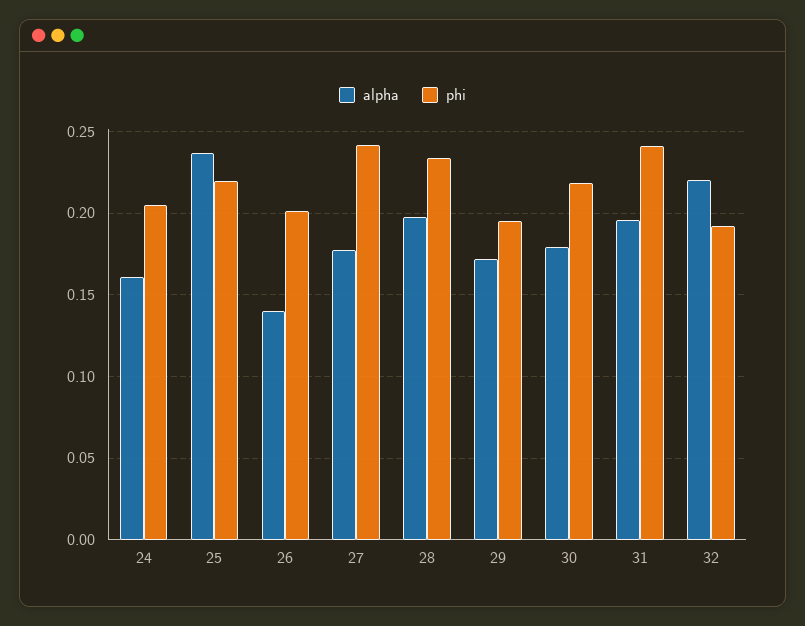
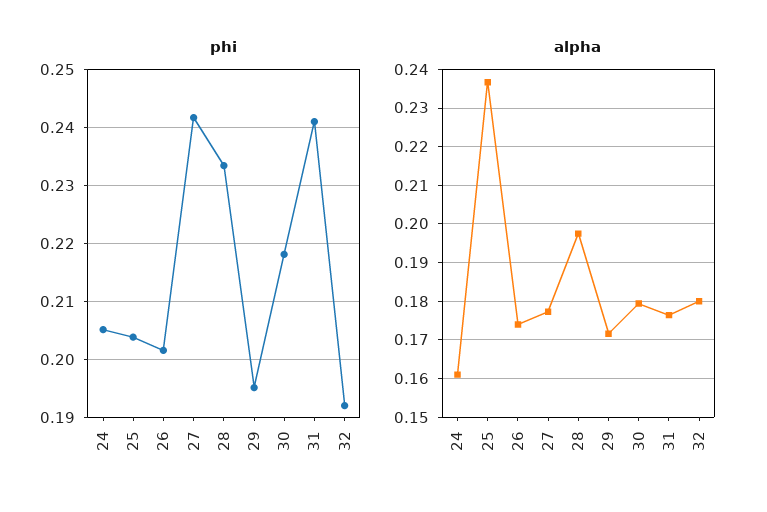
  {
    "alpha": {
      "24": 0.162,
      "25": 0.236,
-     "26": 0.14,
+     "26": 0.174,
      "27": 0.178,
      "28": 0.198,
      "29": 0.172,
      "30": 0.18,
-     "31": 0.195,
+     "31": 0.176,
-     "32": 0.22
+     "32": 0.18
    },
    "phi": {
      "24": 0.206,
-     "25": 0.22,
+     "25": 0.204,
      "26": 0.202,
      "27": 0.242,
      "28": 0.234,
      "29": 0.196,
      "30": 0.218,
      "31": 0.242,
      "32": 0.192
    }
  }

